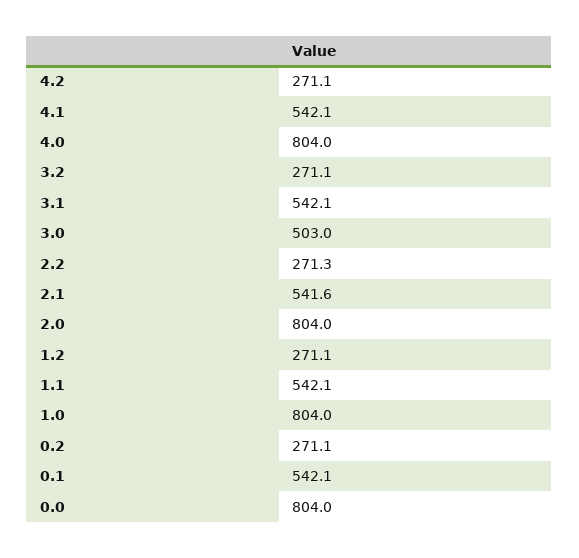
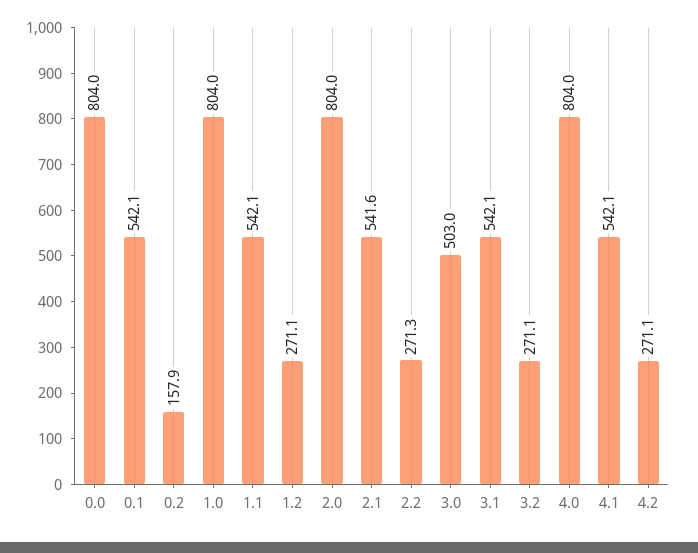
  {
    "4.2": 271.1,
    "4.1": 542.1,
    "4.0": 804,
    "3.2": 271.1,
    "3.1": 542.1,
    "3.0": 503,
    "2.2": 271.3,
    "2.1": 541.6,
    "2.0": 804,
    "1.2": 271.1,
    "1.1": 542.1,
    "1.0": 804,
-   "0.2": 271.1,
+   "0.2": 157.9,
    "0.1": 542.1,
    "0.0": 804
  }

